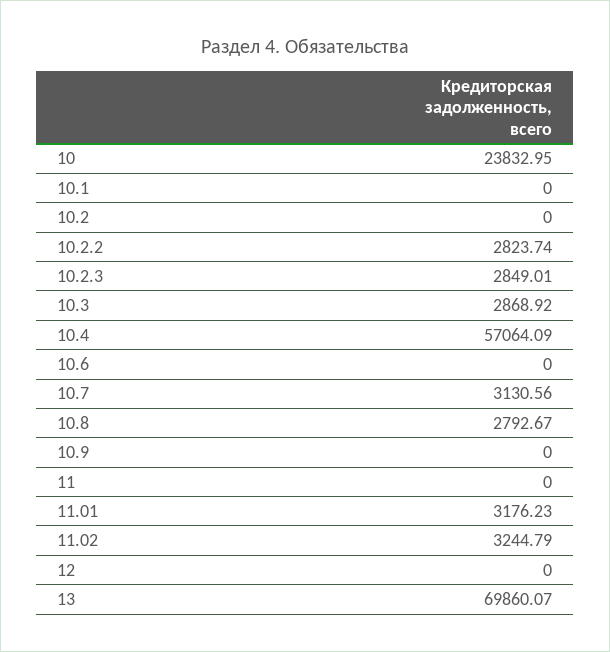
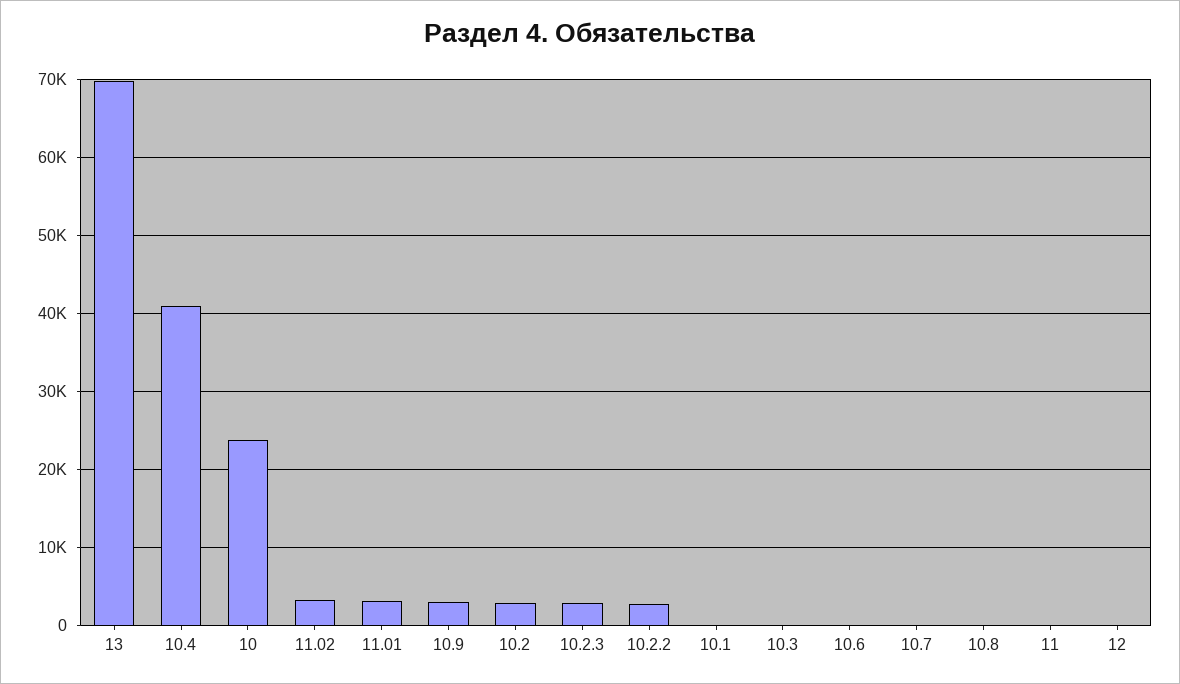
  {
    "10": 23832.95,
    "10.1": 0,
-   "10.2": 0,
+   "10.2": 3000,
    "10.2.2": 2823.74,
    "10.2.3": 2849.01,
-   "10.3": 2868.92,
+   "10.3": 0,
-   "10.4": 57064.09,
+   "10.4": 41000,
    "10.6": 0,
-   "10.7": 3130.56,
+   "10.7": 0,
-   "10.8": 2792.67,
+   "10.8": 0,
-   "10.9": 0,
+   "10.9": 3000,
    "11": 0,
    "11.01": 3176.23,
    "11.02": 3244.79,
    "12": 0,
    "13": 69860.07
  }

